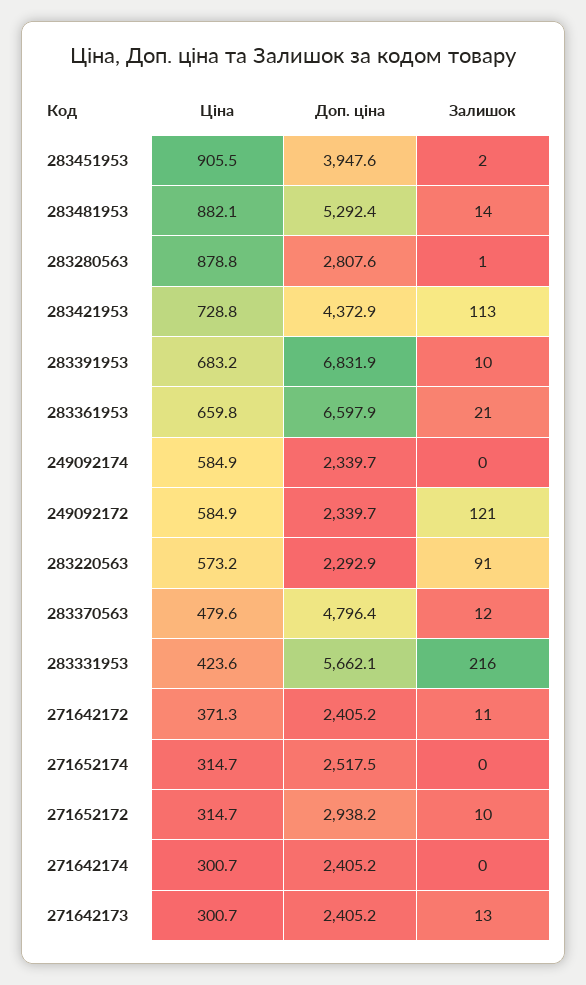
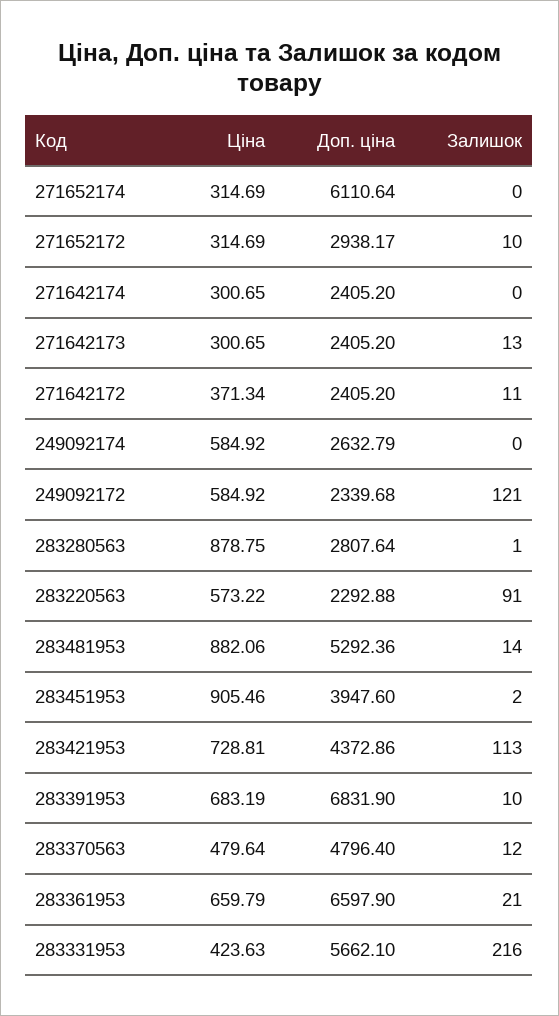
  {
    "Ціна": {
      "283451953": 905.46,
      "283481953": 882.06,
      "283280563": 878.75,
      "283421953": 728.81,
      "283391953": 683.19,
      "283361953": 659.79,
      "249092174": 584.92,
      "249092172": 584.92,
      "283220563": 573.22,
      "283370563": 479.64,
      "283331953": 423.63,
      "271642172": 371.34,
      "271652174": 314.69,
      "271652172": 314.69,
      "271642174": 300.65,
      "271642173": 300.65
    },
    "Доп. ціна": {
      "283451953": 3947.6,
      "283481953": 5292.36,
      "283280563": 2807.64,
      "283421953": 4372.86,
      "283391953": 6831.9,
      "283361953": 6597.9,
-     "249092174": 2339.7,
+     "249092174": 2632.79,
      "249092172": 2339.68,
      "283220563": 2292.88,
      "283370563": 4796.4,
      "283331953": 5662.1,
      "271642172": 2405.2,
-     "271652174": 2517.5,
+     "271652174": 6110.64,
      "271652172": 2938.17,
      "271642174": 2405.2,
      "271642173": 2405.2
    },
    "Залишок": {
      "283451953": 2,
      "283481953": 14,
      "283280563": 1,
      "283421953": 113,
      "283391953": 10,
      "283361953": 21,
      "249092174": 0,
      "249092172": 121,
      "283220563": 91,
      "283370563": 12,
      "283331953": 216,
      "271642172": 11,
      "271652174": 0,
      "271652172": 10,
      "271642174": 0,
      "271642173": 13
    }
  }

